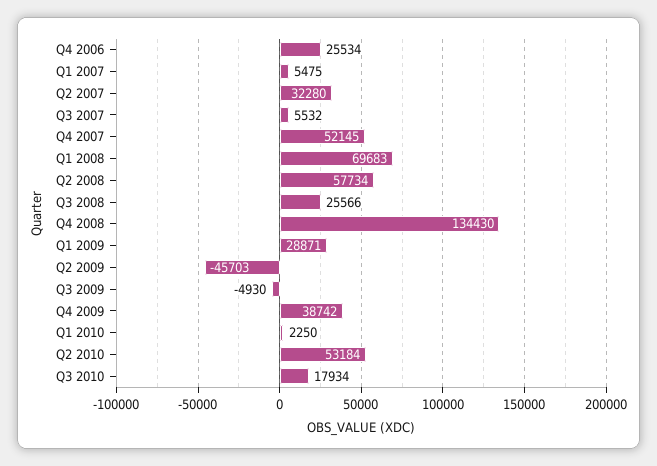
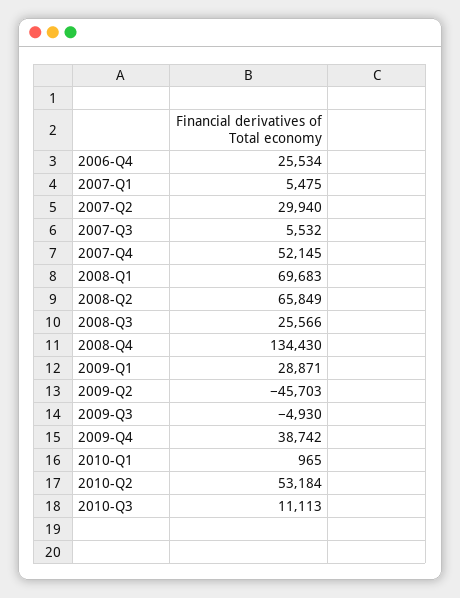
  {
    "Q4 2006": 25534,
    "Q1 2007": 5475,
-   "Q2 2007": 32280,
+   "Q2 2007": 29940,
    "Q3 2007": 5532,
    "Q4 2007": 52145,
    "Q1 2008": 69683,
-   "Q2 2008": 57734,
+   "Q2 2008": 65849,
    "Q3 2008": 25566,
    "Q4 2008": 134430,
    "Q1 2009": 28871,
    "Q2 2009": -45703,
    "Q3 2009": -4930,
    "Q4 2009": 38742,
-   "Q1 2010": 2250,
+   "Q1 2010": 965,
    "Q2 2010": 53184,
-   "Q3 2010": 17934
+   "Q3 2010": 11113
  }

